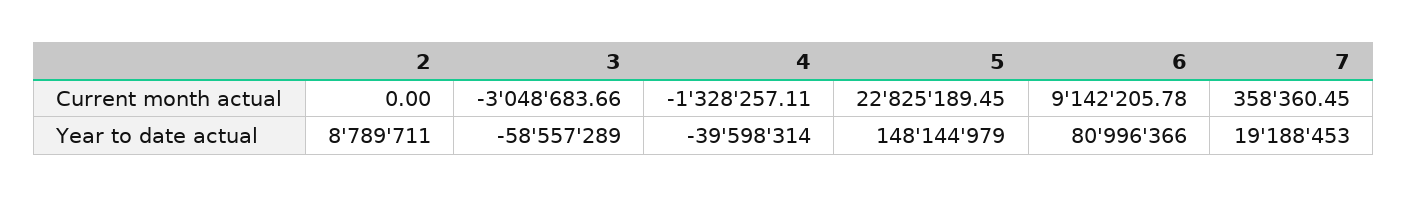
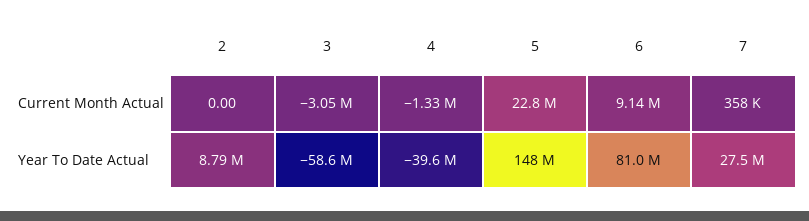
  {
    "2": {
      "Current month actual": 0,
      "Year to date actual": 8789711
    },
    "3": {
      "Current month actual": -3048683.66,
      "Year to date actual": -58557289
    },
    "4": {
      "Current month actual": -1328257.11,
      "Year to date actual": -39598314
    },
    "5": {
      "Current month actual": 22825189.45,
      "Year to date actual": 148144979
    },
    "6": {
      "Current month actual": 9142205.78,
      "Year to date actual": 80996366
    },
    "7": {
      "Current month actual": 358360.45,
-     "Year to date actual": 19188453
+     "Year to date actual": 27500000
    }
  }

